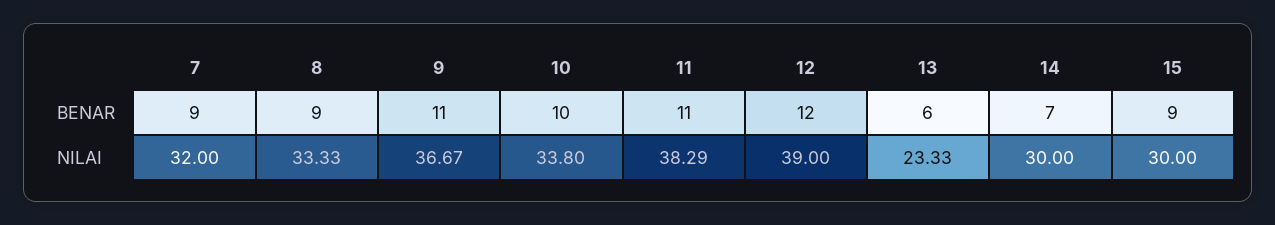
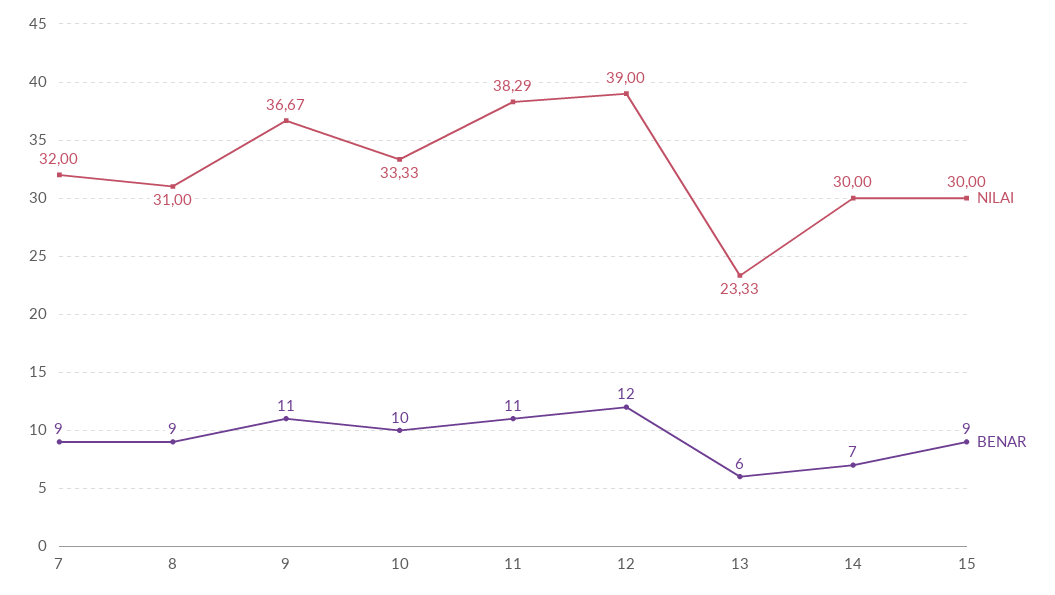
  {
    "BENAR": {
      "7": 9,
      "8": 9,
      "9": 11,
      "10": 10,
      "11": 11,
      "12": 12,
      "13": 6,
      "14": 7,
      "15": 9
    },
    "NILAI": {
      "7": 32,
-     "8": 33.33,
+     "8": 31,
      "9": 36.67,
-     "10": 33.8,
+     "10": 33.33,
      "11": 38.29,
      "12": 39,
      "13": 23.33,
      "14": 30,
      "15": 30
    }
  }

